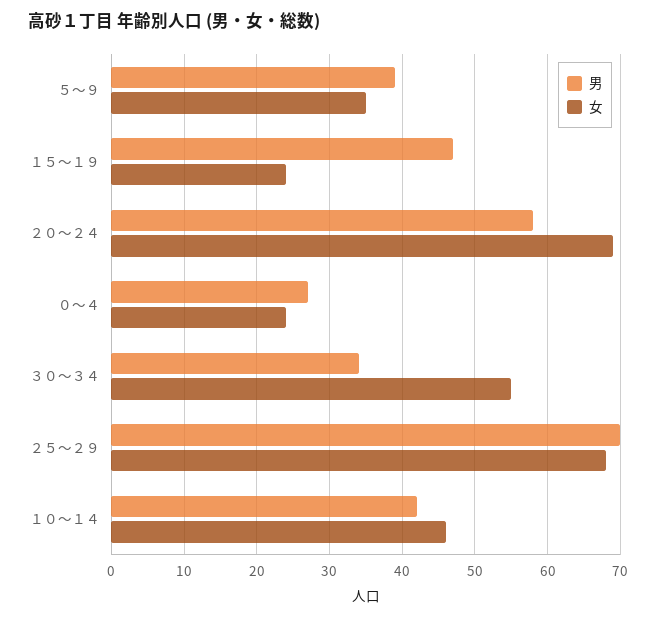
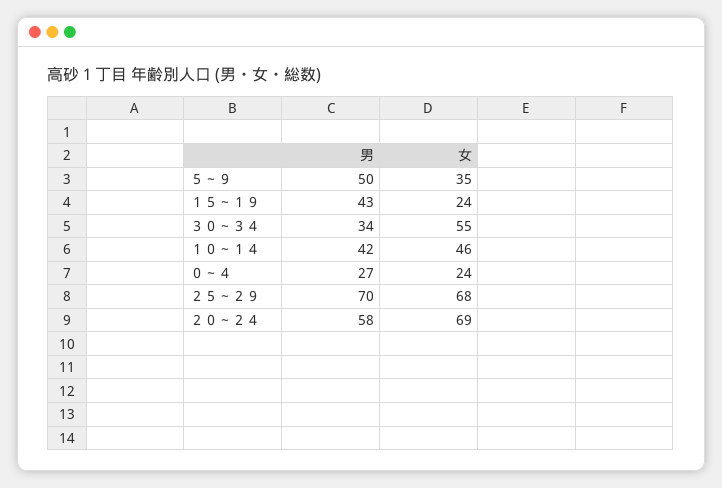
  {
    "男": {
-     "５～９": 39,
+     "５～９": 50,
-     "１５～１９": 47,
+     "１５～１９": 43,
      "２０～２４": 58,
      "０～４": 27,
      "３０～３４": 34,
      "２５～２９": 70,
      "１０～１４": 42
    },
    "女": {
      "５～９": 35,
      "１５～１９": 24,
      "２０～２４": 69,
      "０～４": 24,
      "３０～３４": 55,
      "２５～２９": 68,
      "１０～１４": 46
    }
  }

